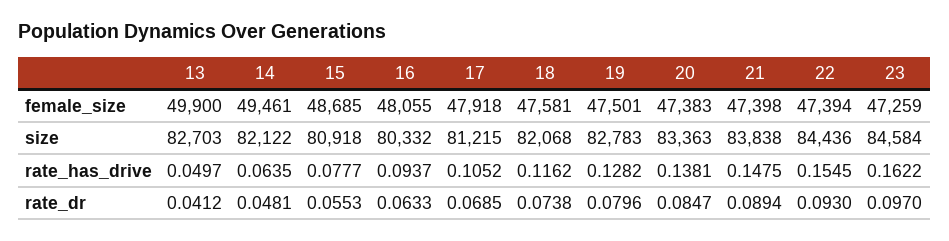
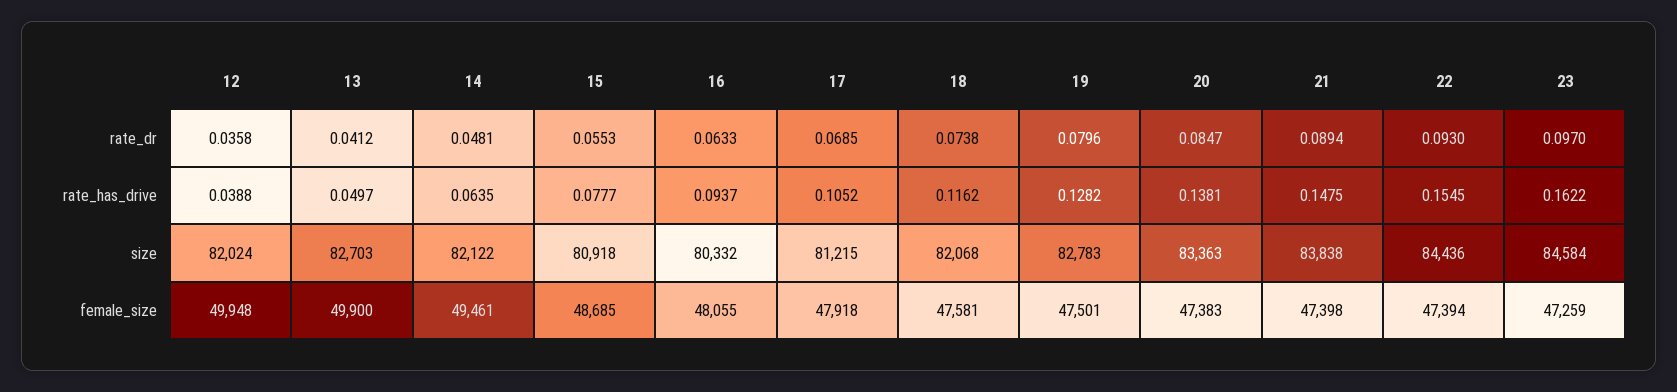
  {
    "13": {
      "female_size": 49900,
      "size": 82703,
      "rate_has_drive": 0.0497,
      "rate_dr": 0.0412
    },
    "14": {
      "female_size": 49461,
      "size": 82122,
      "rate_has_drive": 0.0635,
      "rate_dr": 0.0481
    },
    "15": {
      "female_size": 48685,
      "size": 80918,
      "rate_has_drive": 0.0777,
      "rate_dr": 0.0553
    },
    "16": {
      "female_size": 48055,
      "size": 80332,
      "rate_has_drive": 0.0937,
      "rate_dr": 0.0633
    },
    "17": {
      "female_size": 47918,
      "size": 81215,
      "rate_has_drive": 0.1052,
      "rate_dr": 0.0685
    },
    "18": {
      "female_size": 47581,
      "size": 82068,
      "rate_has_drive": 0.1162,
      "rate_dr": 0.0738
    },
    "19": {
      "female_size": 47501,
      "size": 82783,
      "rate_has_drive": 0.1282,
      "rate_dr": 0.0796
    },
    "20": {
      "female_size": 47383,
      "size": 83363,
      "rate_has_drive": 0.1381,
      "rate_dr": 0.0847
    },
    "21": {
      "female_size": 47398,
      "size": 83838,
      "rate_has_drive": 0.1475,
      "rate_dr": 0.0894
    },
    "22": {
      "female_size": 47394,
      "size": 84436,
      "rate_has_drive": 0.1545,
      "rate_dr": 0.093
    },
    "23": {
      "female_size": 47259,
      "size": 84584,
      "rate_has_drive": 0.1622,
      "rate_dr": 0.097
-   }
+   },
+   "12": {
+     "rate_dr": 0.0358,
+     "rate_has_drive": 0.0388,
+     "size": 82024,
+     "female_size": 49948
+   }
  }

